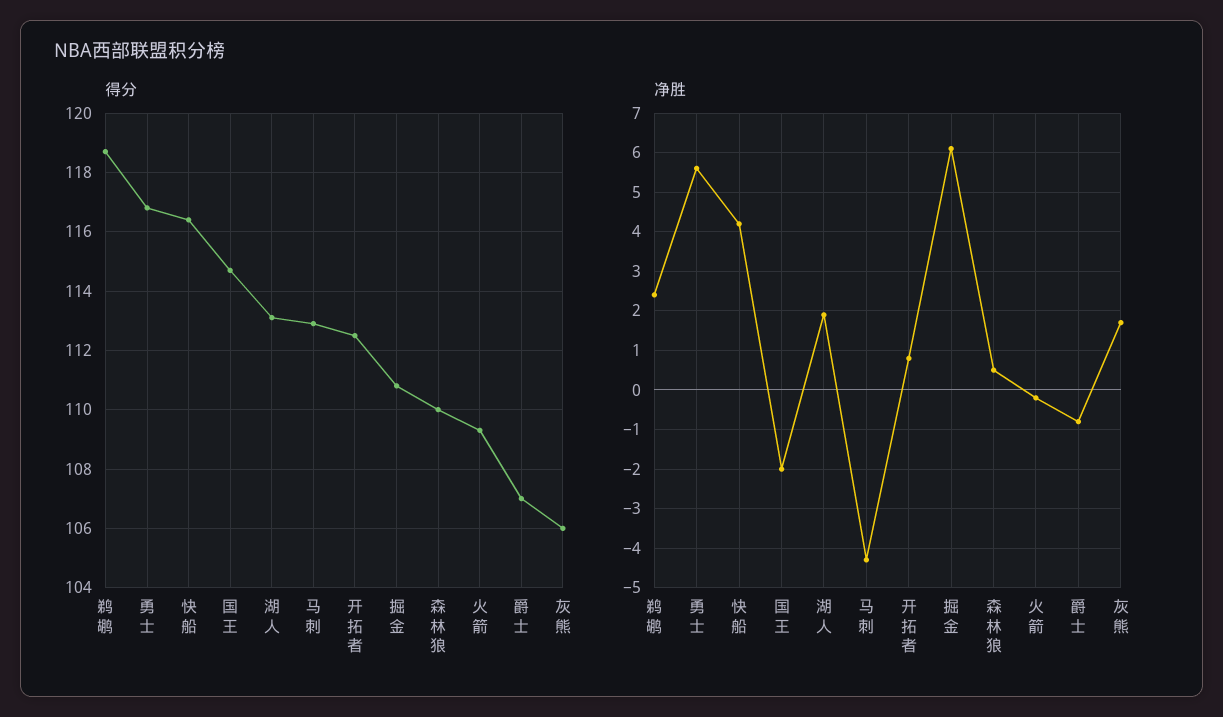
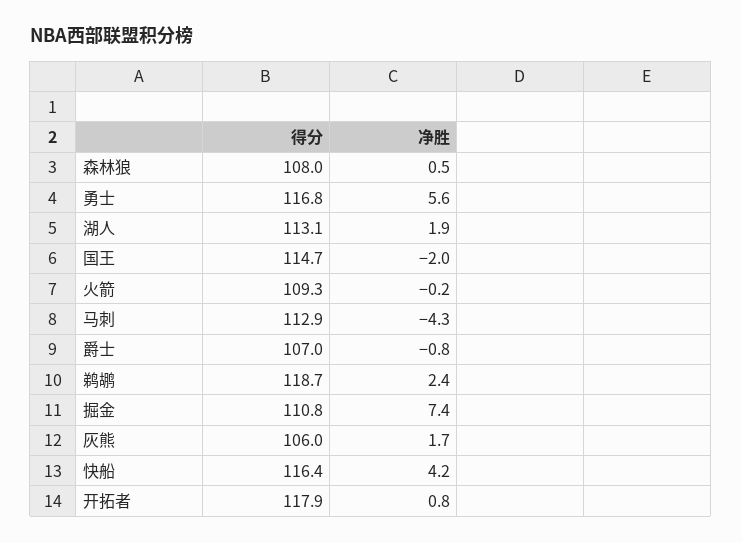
  {
    "得分": {
      "鹈鹕": 118.7,
      "勇士": 116.8,
      "快船": 116.4,
      "国王": 114.7,
      "湖人": 113.1,
      "马刺": 112.9,
-     "开拓者": 112.5,
+     "开拓者": 117.9,
      "掘金": 110.8,
-     "森林狼": 110,
+     "森林狼": 108,
      "火箭": 109.3,
      "爵士": 107,
      "灰熊": 106
    },
    "净胜": {
      "鹈鹕": 2.4,
      "勇士": 5.6,
      "快船": 4.2,
      "国王": -2,
      "湖人": 1.9,
      "马刺": -4.3,
      "开拓者": 0.8,
-     "掘金": 6,
+     "掘金": 7.4,
      "森林狼": 0.5,
      "火箭": -0.2,
      "爵士": -0.8,
      "灰熊": 1.7
    }
  }

